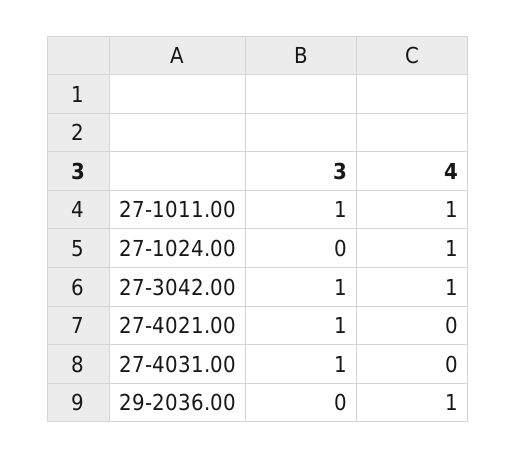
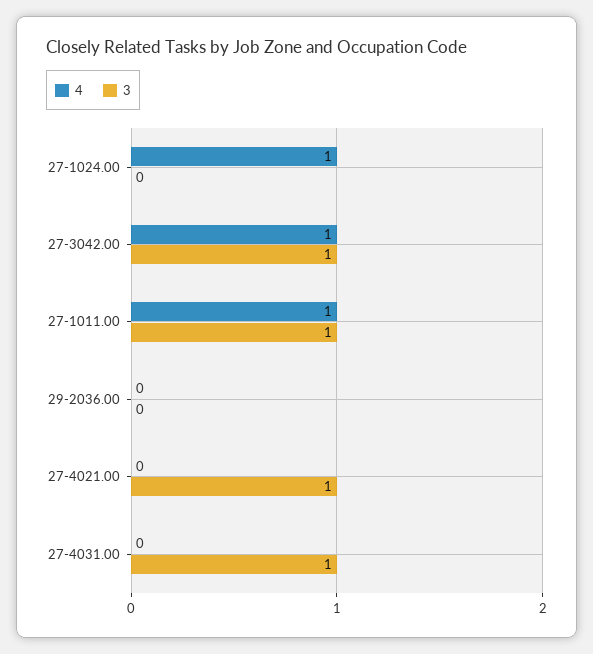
  {
    "3": {
      "27-1011.00": 1,
      "27-1024.00": 0,
      "27-3042.00": 1,
      "27-4021.00": 1,
      "27-4031.00": 1,
      "29-2036.00": 0
    },
    "4": {
      "27-1011.00": 1,
      "27-1024.00": 1,
      "27-3042.00": 1,
      "27-4021.00": 0,
      "27-4031.00": 0,
-     "29-2036.00": 1
+     "29-2036.00": 0
    }
  }

